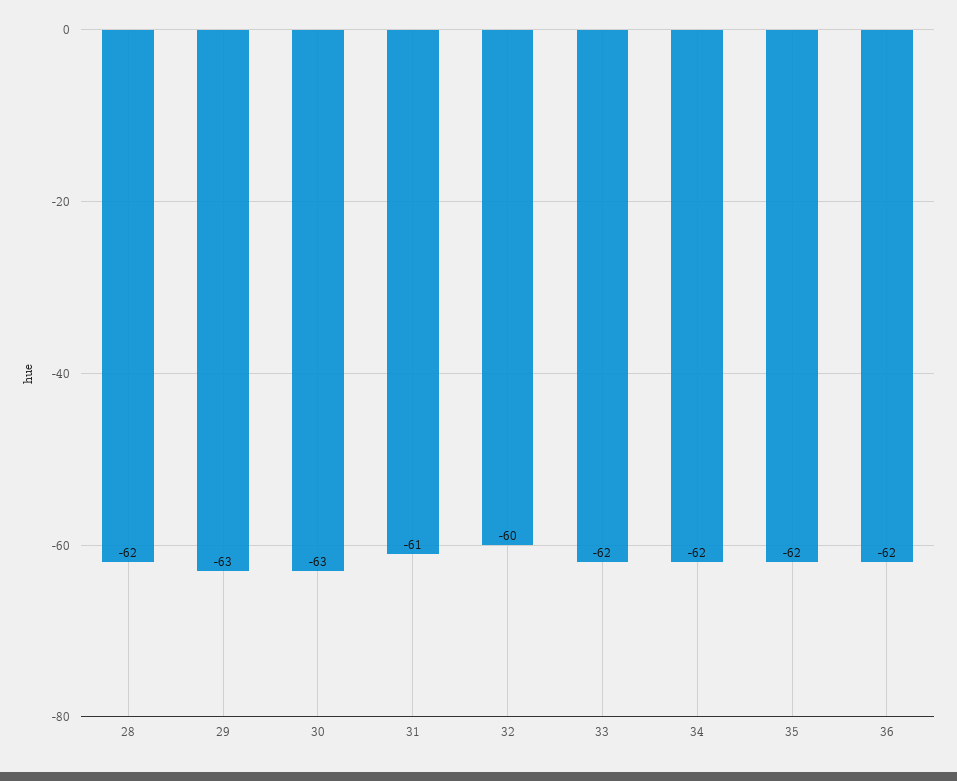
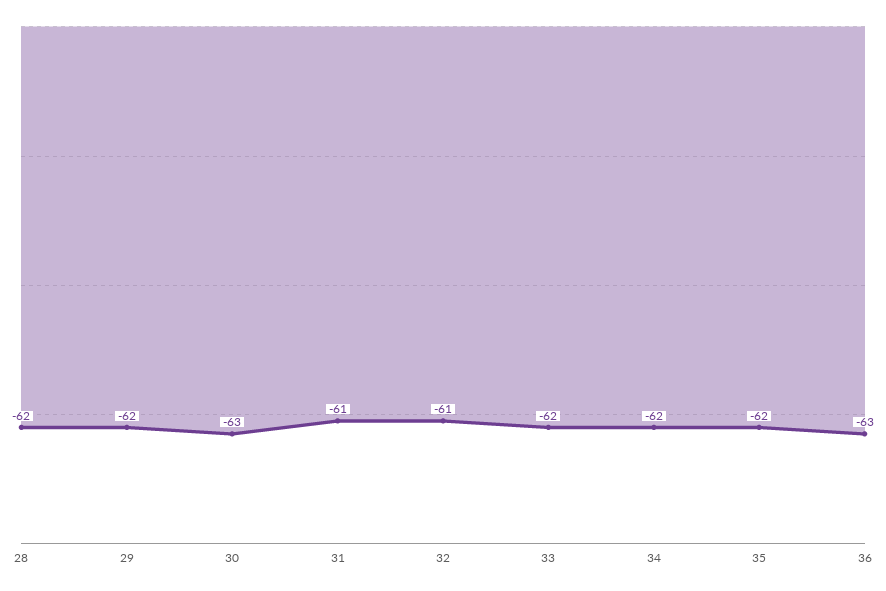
  {
    "28": -62,
-   "29": -63,
+   "29": -62,
    "30": -63,
    "31": -61,
-   "32": -60,
+   "32": -61,
    "33": -62,
    "34": -62,
    "35": -62,
-   "36": -62
+   "36": -63
  }

